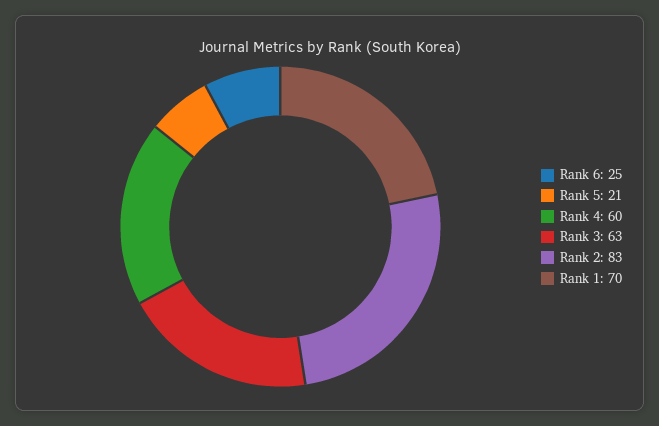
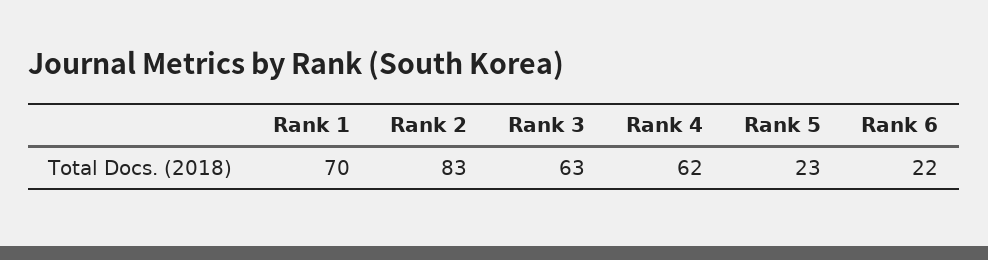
  {
-   "Rank 6": 25,
+   "Rank 6": 22,
-   "Rank 5": 21,
+   "Rank 5": 23,
-   "Rank 4": 60,
+   "Rank 4": 62,
    "Rank 3": 63,
    "Rank 2": 83,
    "Rank 1": 70
  }

